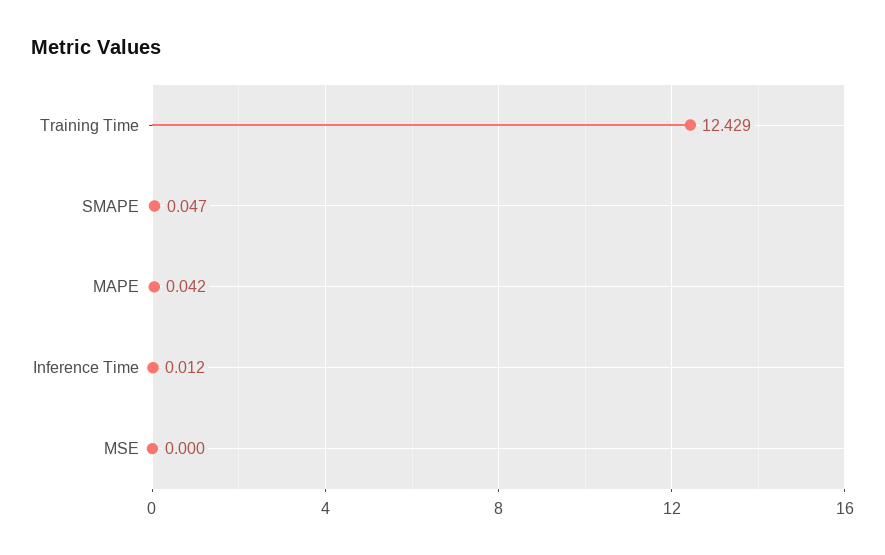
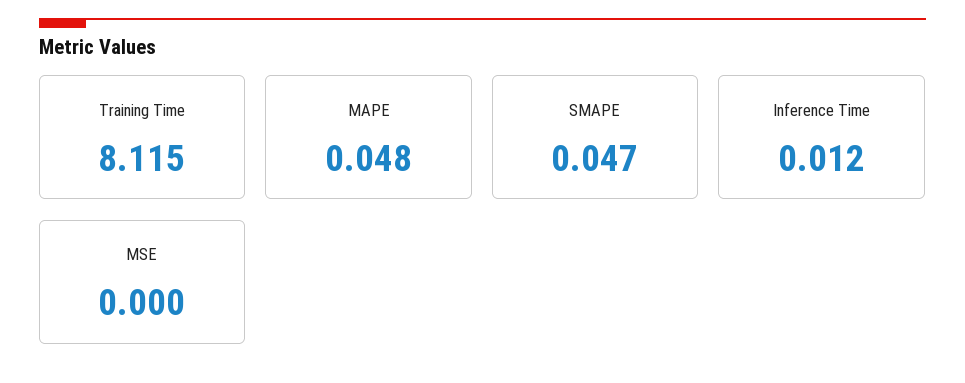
  {
-   "Training Time": 12.429,
+   "Training Time": 8.115,
    "SMAPE": 0.047,
-   "MAPE": 0.042,
+   "MAPE": 0.048,
    "Inference Time": 0.012,
    "MSE": 0
  }

